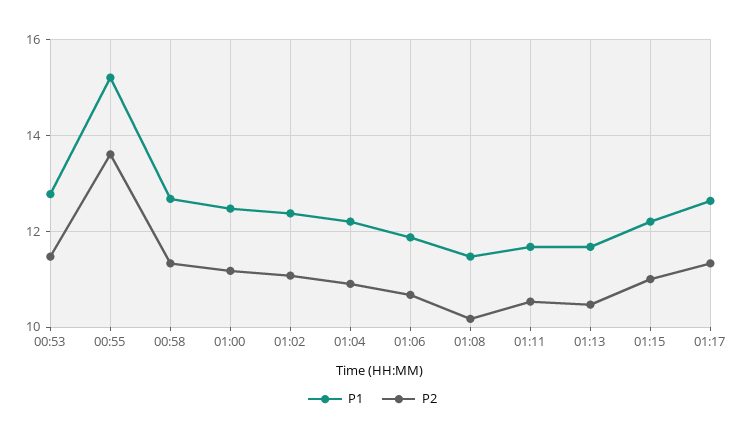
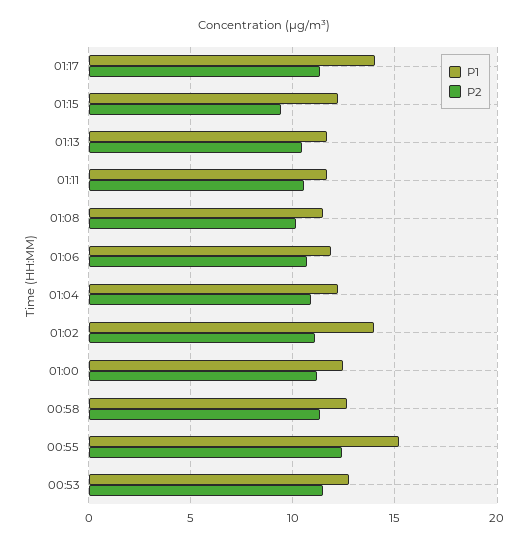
  {
    "P1": {
      "00:53": 12.8,
      "00:55": 15.2,
      "00:58": 12.6,
      "01:00": 12.4,
-     "01:02": 12.4,
+     "01:02": 14,
      "01:04": 12.2,
      "01:06": 11.8,
      "01:08": 11.4,
      "01:11": 11.6,
      "01:13": 11.6,
      "01:15": 12.2,
-     "01:17": 12.6
+     "01:17": 14
    },
    "P2": {
      "00:53": 11.4,
-     "00:55": 13.6,
+     "00:55": 12.5,
      "00:58": 11.4,
      "01:00": 11.2,
      "01:02": 11,
      "01:04": 11,
      "01:06": 10.6,
      "01:08": 10.2,
      "01:11": 10.6,
      "01:13": 10.4,
-     "01:15": 11,
+     "01:15": 9.5,
      "01:17": 11.4
    }
  }

